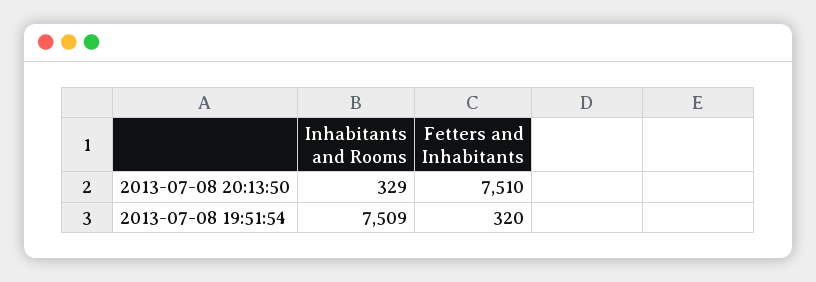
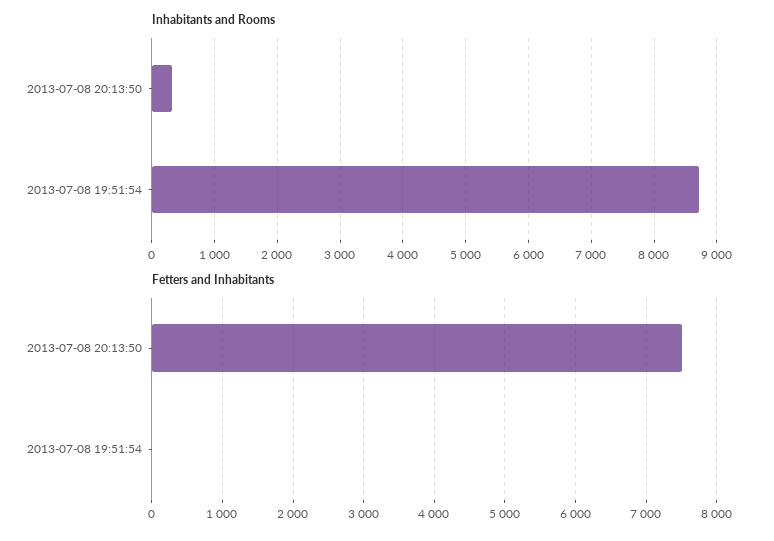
  {
    "Inhabitants and Rooms": {
      "2013-07-08 20:13:50": 329,
-     "2013-07-08 19:51:54": 7509
+     "2013-07-08 19:51:54": 8700
    },
    "Fetters and Inhabitants": {
      "2013-07-08 20:13:50": 7510,
-     "2013-07-08 19:51:54": 320
+     "2013-07-08 19:51:54": 0
    }
  }

